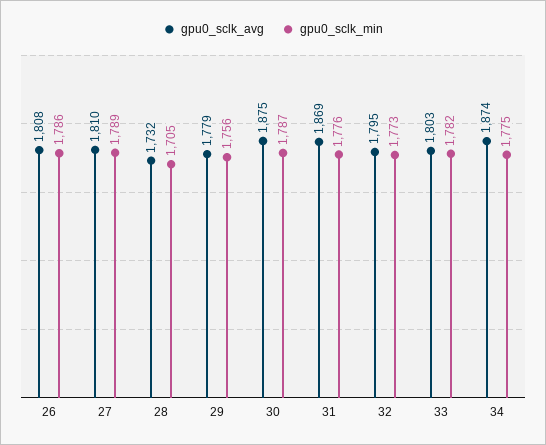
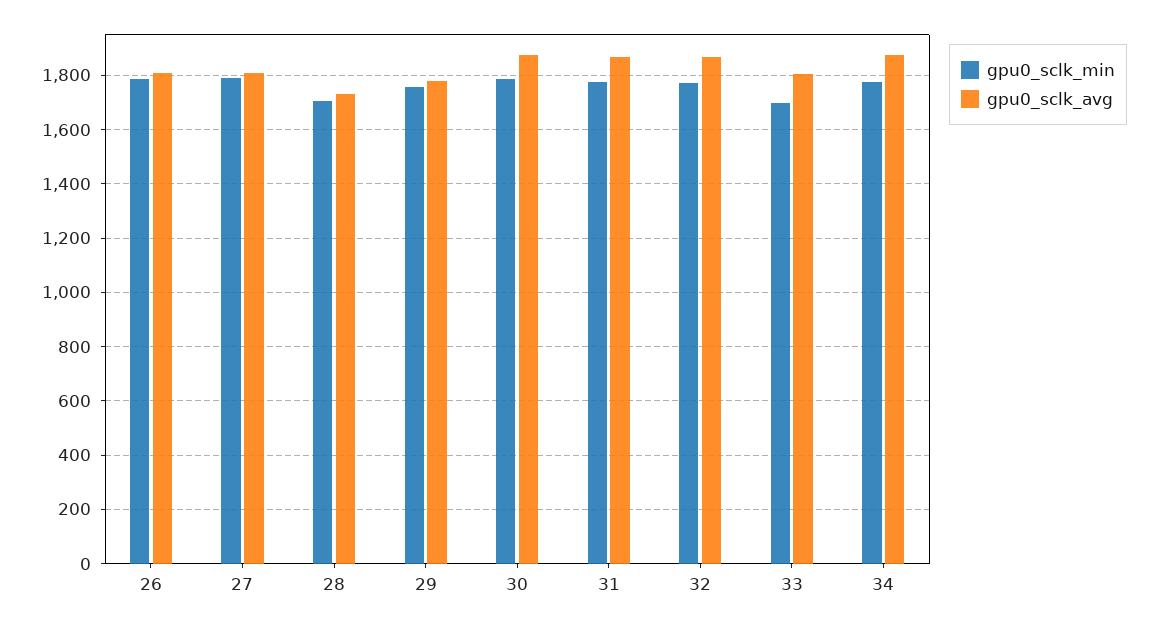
  {
    "gpu0_sclk_avg": {
      "26": 1808,
      "27": 1810,
      "28": 1732,
      "29": 1779,
      "30": 1875,
      "31": 1869,
-     "32": 1795,
+     "32": 1875,
      "33": 1803,
      "34": 1874
    },
    "gpu0_sclk_min": {
      "26": 1786,
      "27": 1789,
      "28": 1705,
      "29": 1756,
      "30": 1787,
      "31": 1776,
      "32": 1773,
-     "33": 1782,
+     "33": 1700,
      "34": 1775
    }
  }

